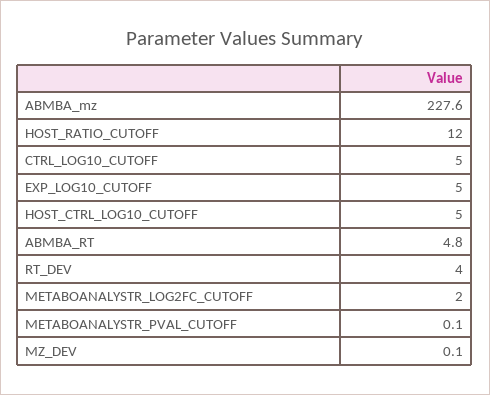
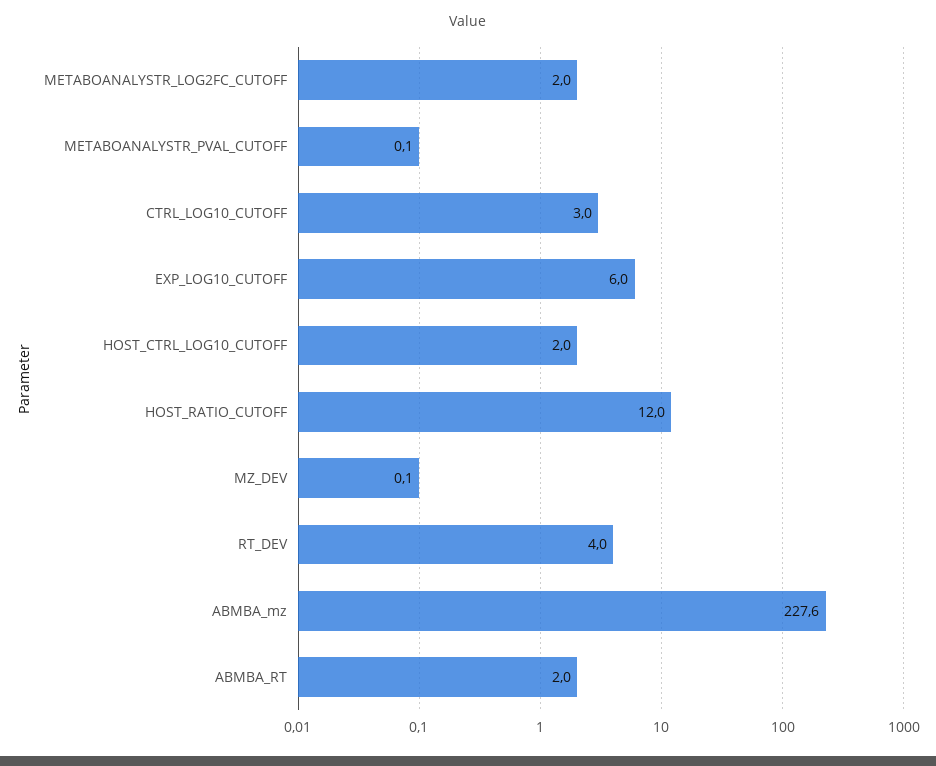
  {
    "ABMBA_mz": 227.6,
    "HOST_RATIO_CUTOFF": 12,
-   "CTRL_LOG10_CUTOFF": 5,
+   "CTRL_LOG10_CUTOFF": 3,
-   "EXP_LOG10_CUTOFF": 5,
+   "EXP_LOG10_CUTOFF": 6,
-   "HOST_CTRL_LOG10_CUTOFF": 5,
+   "HOST_CTRL_LOG10_CUTOFF": 2,
-   "ABMBA_RT": 4.8,
+   "ABMBA_RT": 2,
    "RT_DEV": 4,
    "METABOANALYSTR_LOG2FC_CUTOFF": 2,
    "METABOANALYSTR_PVAL_CUTOFF": 0.1,
    "MZ_DEV": 0.1
  }

